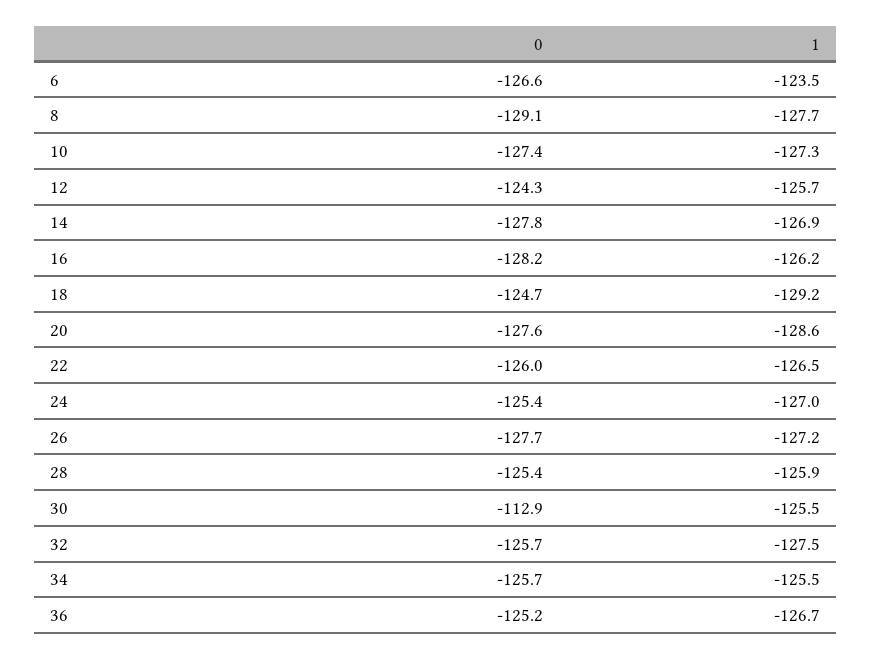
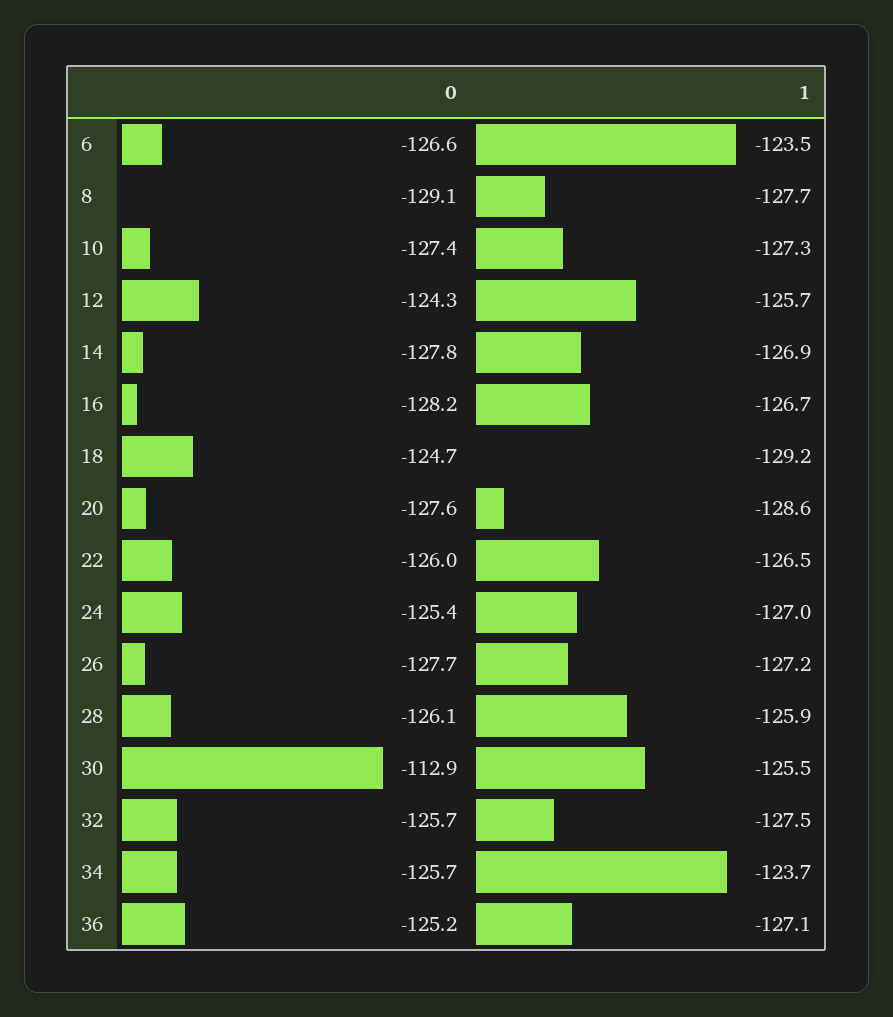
  {
    "0": {
      "6": -126.6,
      "8": -129.1,
      "10": -127.4,
      "12": -124.3,
      "14": -127.8,
      "16": -128.2,
      "18": -124.7,
      "20": -127.6,
      "22": -126,
      "24": -125.4,
      "26": -127.7,
-     "28": -125.4,
+     "28": -126.1,
      "30": -112.9,
      "32": -125.7,
      "34": -125.7,
      "36": -125.2
    },
    "1": {
      "6": -123.5,
      "8": -127.7,
      "10": -127.3,
      "12": -125.7,
      "14": -126.9,
-     "16": -126.2,
+     "16": -126.7,
      "18": -129.2,
      "20": -128.6,
      "22": -126.5,
      "24": -127,
      "26": -127.2,
      "28": -125.9,
      "30": -125.5,
      "32": -127.5,
-     "34": -125.5,
+     "34": -123.7,
-     "36": -126.7
+     "36": -127.1
    }
  }

